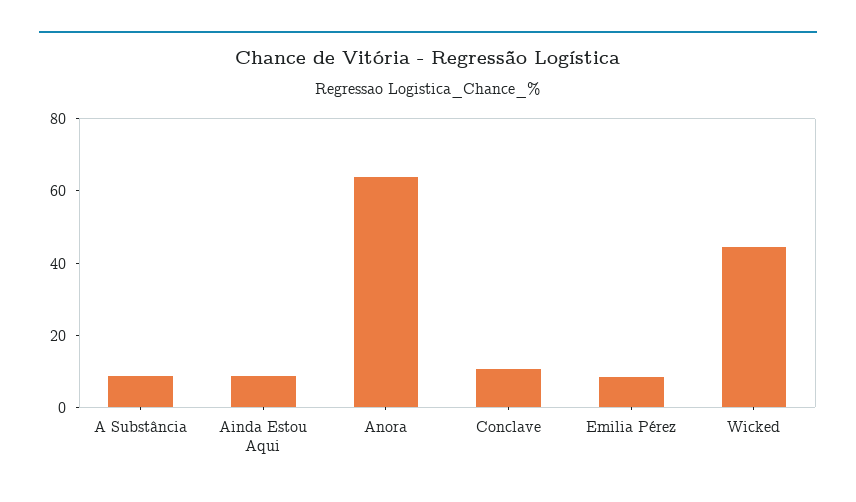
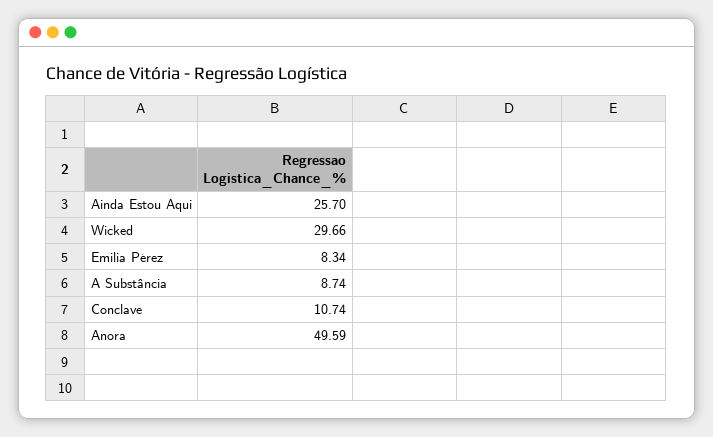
  {
    "A Substância": 8.74,
-   "Ainda Estou Aqui": 10,
+   "Ainda Estou Aqui": 25.7,
-   "Anora": 65,
+   "Anora": 49.59,
    "Conclave": 10.74,
    "Emilia Pérez": 8.34,
-   "Wicked": 45
+   "Wicked": 29.66
  }

